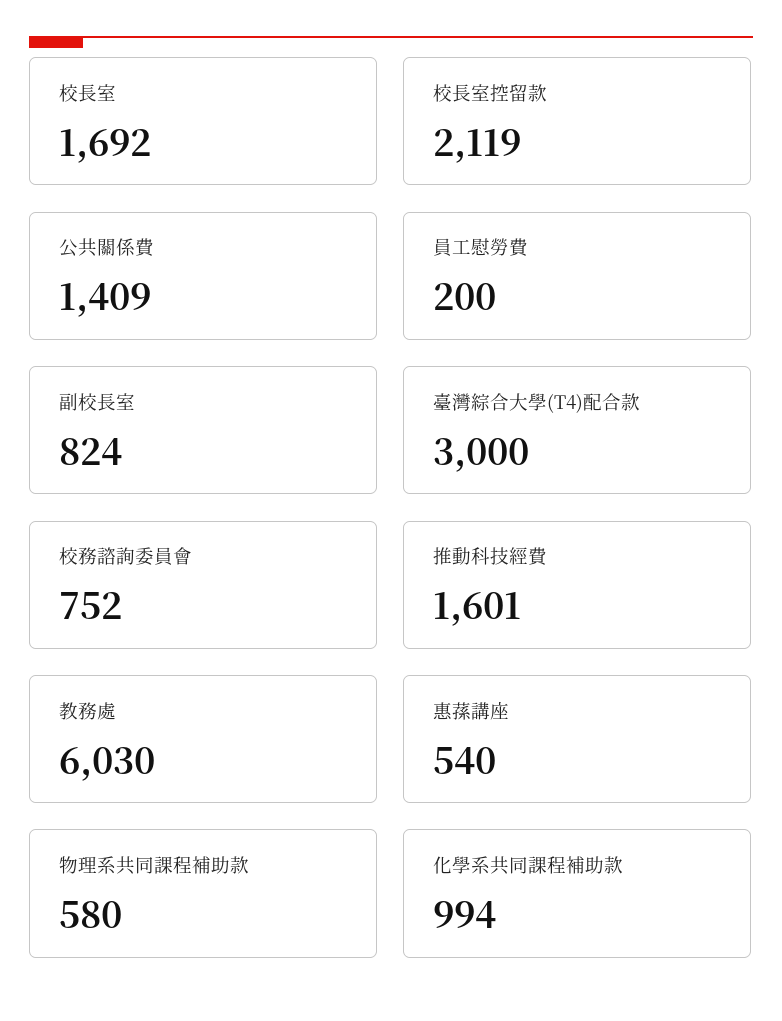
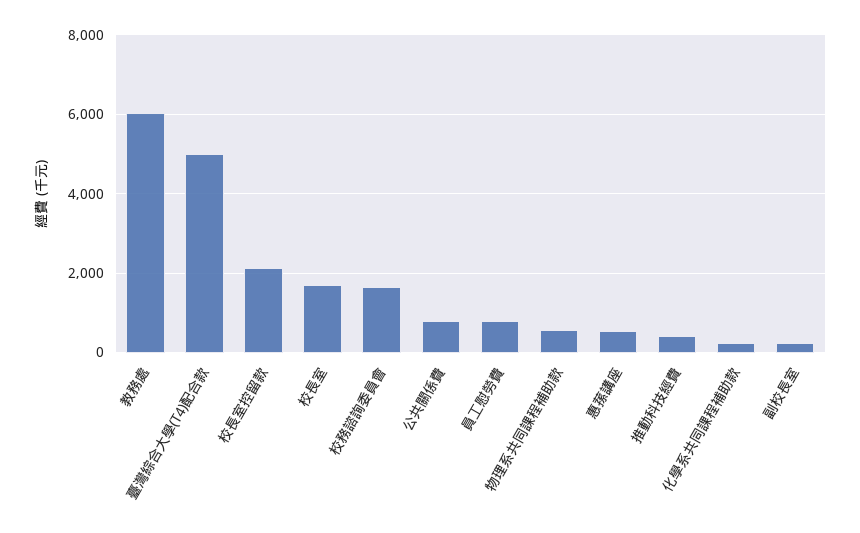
  {
    "校長室": 1692,
    "校長室控留款": 2119,
-   "公共關係費": 1409,
+   "公共關係費": 800,
-   "員工慰勞費": 200,
+   "員工慰勞費": 800,
-   "副校長室": 824,
+   "副校長室": 200,
-   "臺灣綜合大學(T4)配合款": 3000,
+   "臺灣綜合大學(T4)配合款": 5000,
-   "校務諮詢委員會": 752,
+   "校務諮詢委員會": 1600,
-   "推動科技經費": 1601,
+   "推動科技經費": 400,
    "教務處": 6030,
    "惠蓀講座": 540,
    "物理系共同課程補助款": 580,
-   "化學系共同課程補助款": 994
+   "化學系共同課程補助款": 200
  }

